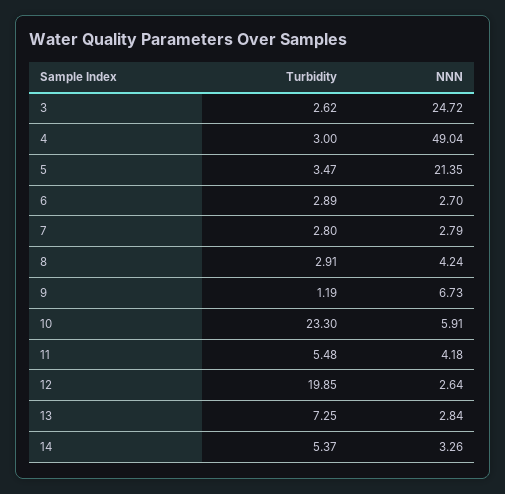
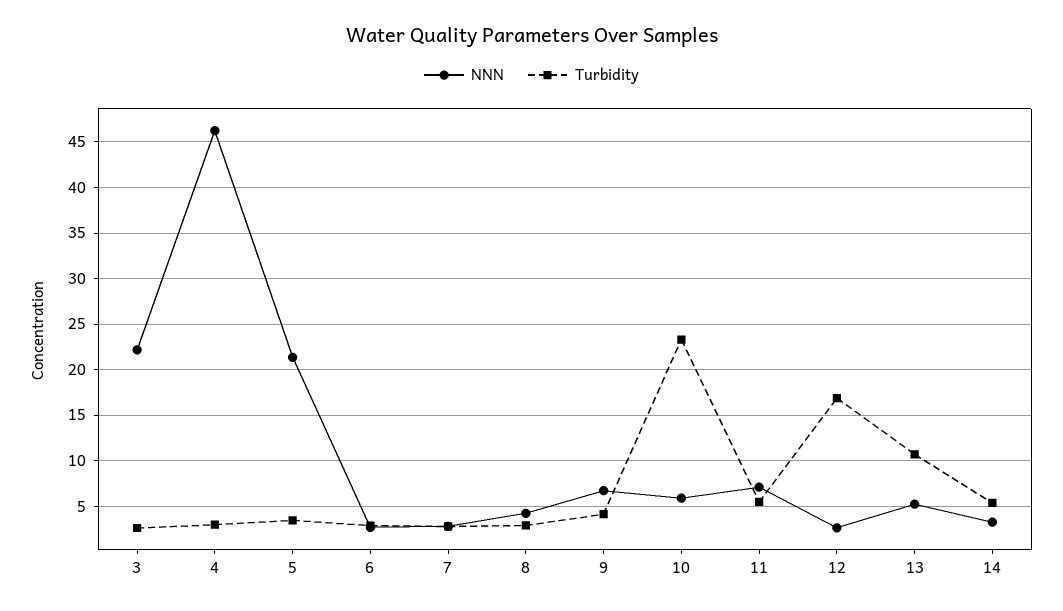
  {
    "Turbidity": {
      "3": 2.62,
      "4": 3,
      "5": 3.47,
      "6": 2.89,
      "7": 2.8,
      "8": 2.91,
-     "9": 1.19,
+     "9": 4,
      "10": 23.3,
      "11": 5.48,
-     "12": 19.85,
+     "12": 17,
-     "13": 7.25,
+     "13": 11,
      "14": 5.37
    },
    "NNN": {
-     "3": 24.72,
+     "3": 22,
-     "4": 49.04,
+     "4": 46,
      "5": 21.35,
      "6": 2.7,
      "7": 2.79,
      "8": 4.24,
      "9": 6.73,
      "10": 5.91,
-     "11": 4.18,
+     "11": 7,
      "12": 2.64,
-     "13": 2.84,
+     "13": 5,
      "14": 3.26
    }
  }

